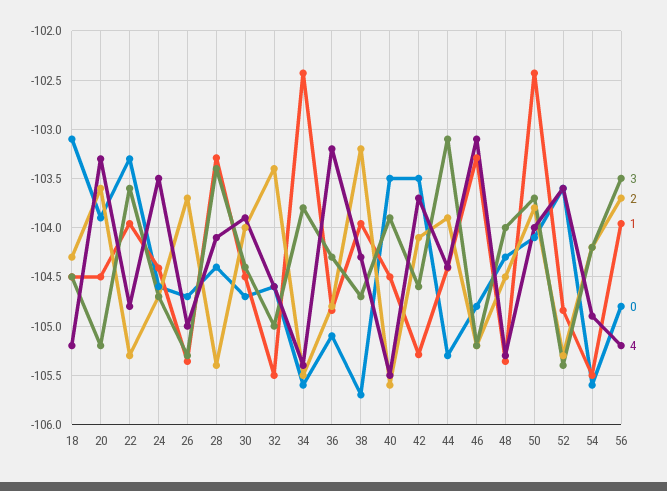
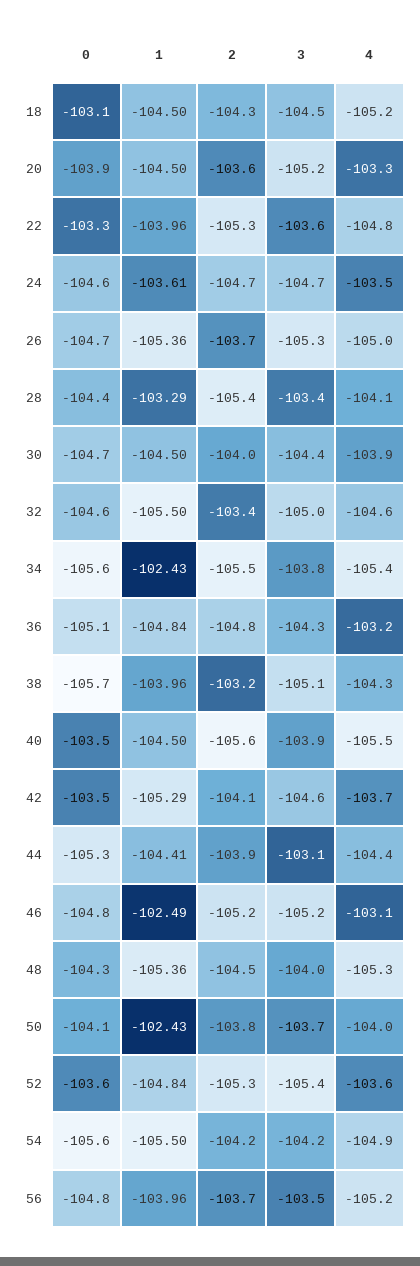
  {
    "3": {
      "18": -104.5,
      "20": -105.2,
      "22": -103.6,
      "24": -104.7,
      "26": -105.3,
      "28": -103.4,
      "30": -104.4,
      "32": -105,
      "34": -103.8,
      "36": -104.3,
-     "38": -104.7,
+     "38": -105.1,
      "40": -103.9,
      "42": -104.6,
      "44": -103.1,
      "46": -105.2,
      "48": -104,
      "50": -103.7,
      "52": -105.4,
      "54": -104.2,
      "56": -103.5
    },
    "2": {
      "18": -104.3,
      "20": -103.6,
      "22": -105.3,
      "24": -104.7,
      "26": -103.7,
      "28": -105.4,
      "30": -104,
      "32": -103.4,
      "34": -105.5,
      "36": -104.8,
      "38": -103.2,
      "40": -105.6,
      "42": -104.1,
      "44": -103.9,
      "46": -105.2,
      "48": -104.5,
      "50": -103.8,
      "52": -105.3,
      "54": -104.2,
      "56": -103.7
    },
    "1": {
      "18": -104.5,
      "20": -104.5,
      "22": -103.96,
-     "24": -104.4,
+     "24": -103.61,
      "26": -105.36,
      "28": -103.29,
      "30": -104.5,
      "32": -105.5,
      "34": -102.43,
      "36": -104.84,
      "38": -103.96,
      "40": -104.5,
      "42": -105.29,
      "44": -104.41,
-     "46": -103.3,
+     "46": -102.49,
      "48": -105.36,
      "50": -102.43,
      "52": -104.84,
      "54": -105.5,
      "56": -103.96
    },
    "0": {
      "18": -103.1,
      "20": -103.9,
      "22": -103.3,
      "24": -104.6,
      "26": -104.7,
      "28": -104.4,
      "30": -104.7,
      "32": -104.6,
      "34": -105.6,
      "36": -105.1,
      "38": -105.7,
      "40": -103.5,
      "42": -103.5,
      "44": -105.3,
      "46": -104.8,
      "48": -104.3,
      "50": -104.1,
      "52": -103.6,
      "54": -105.6,
      "56": -104.8
    },
    "4": {
      "18": -105.2,
      "20": -103.3,
      "22": -104.8,
      "24": -103.5,
      "26": -105,
      "28": -104.1,
      "30": -103.9,
      "32": -104.6,
      "34": -105.4,
      "36": -103.2,
      "38": -104.3,
      "40": -105.5,
      "42": -103.7,
      "44": -104.4,
      "46": -103.1,
      "48": -105.3,
      "50": -104,
      "52": -103.6,
      "54": -104.9,
      "56": -105.2
    }
  }

